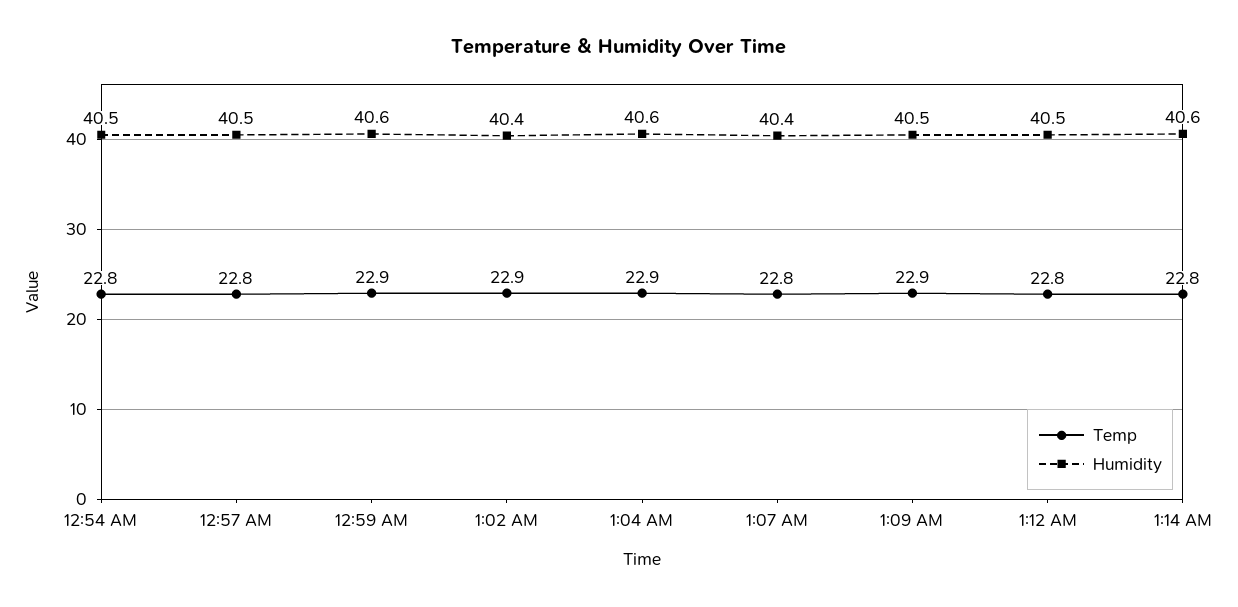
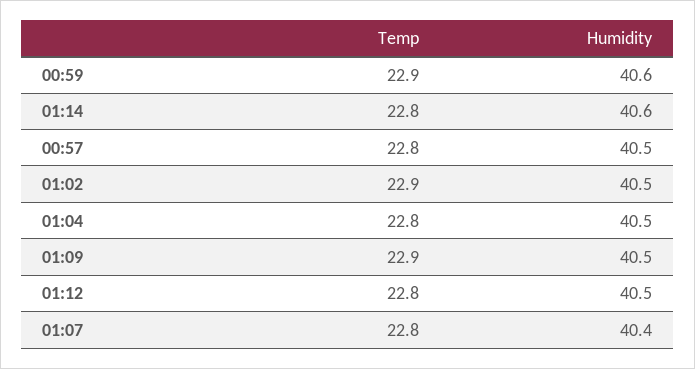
  {
    "Temp": {
-     "12:54 AM": 22.8,
      "12:57 AM": 22.8,
      "12:59 AM": 22.9,
      "1:02 AM": 22.9,
-     "1:04 AM": 22.9,
+     "1:04 AM": 22.8,
      "1:07 AM": 22.8,
      "1:09 AM": 22.9,
      "1:12 AM": 22.8,
      "1:14 AM": 22.8
    },
    "Humidity": {
-     "12:54 AM": 40.5,
      "12:57 AM": 40.5,
      "12:59 AM": 40.6,
-     "1:02 AM": 40.4,
+     "1:02 AM": 40.5,
-     "1:04 AM": 40.6,
+     "1:04 AM": 40.5,
      "1:07 AM": 40.4,
      "1:09 AM": 40.5,
      "1:12 AM": 40.5,
      "1:14 AM": 40.6
    }
  }

